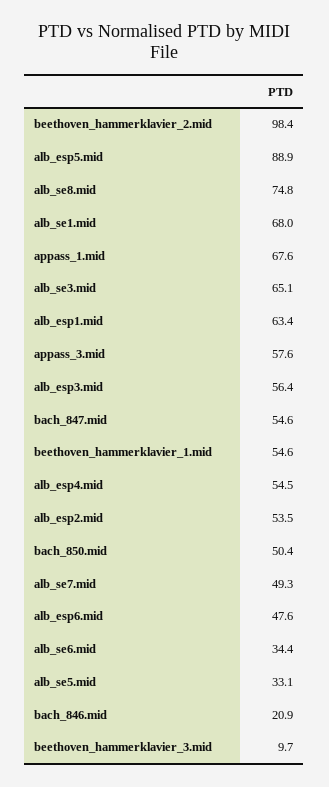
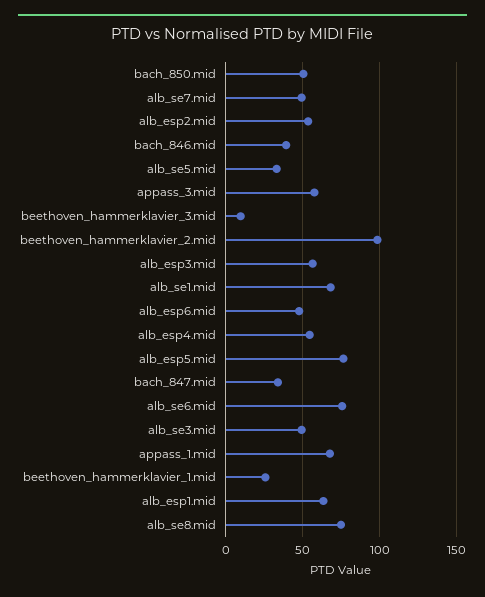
  {
    "beethoven_hammerklavier_2.mid": 98.4,
-   "alb_esp5.mid": 88.9,
+   "alb_esp5.mid": 75,
    "alb_se8.mid": 74.8,
    "alb_se1.mid": 68,
    "appass_1.mid": 67.6,
-   "alb_se3.mid": 65.1,
+   "alb_se3.mid": 50,
    "alb_esp1.mid": 63.4,
    "appass_3.mid": 57.6,
    "alb_esp3.mid": 56.4,
-   "bach_847.mid": 54.6,
+   "bach_847.mid": 35,
-   "beethoven_hammerklavier_1.mid": 54.6,
+   "beethoven_hammerklavier_1.mid": 25,
    "alb_esp4.mid": 54.5,
    "alb_esp2.mid": 53.5,
    "bach_850.mid": 50.4,
    "alb_se7.mid": 49.3,
    "alb_esp6.mid": 47.6,
-   "alb_se6.mid": 34.4,
+   "alb_se6.mid": 75,
    "alb_se5.mid": 33.1,
-   "bach_846.mid": 20.9,
+   "bach_846.mid": 40,
    "beethoven_hammerklavier_3.mid": 9.7
  }

